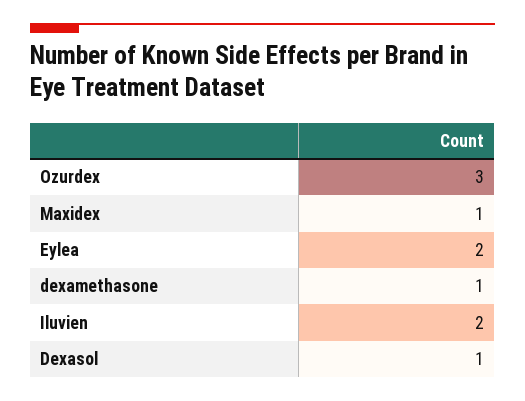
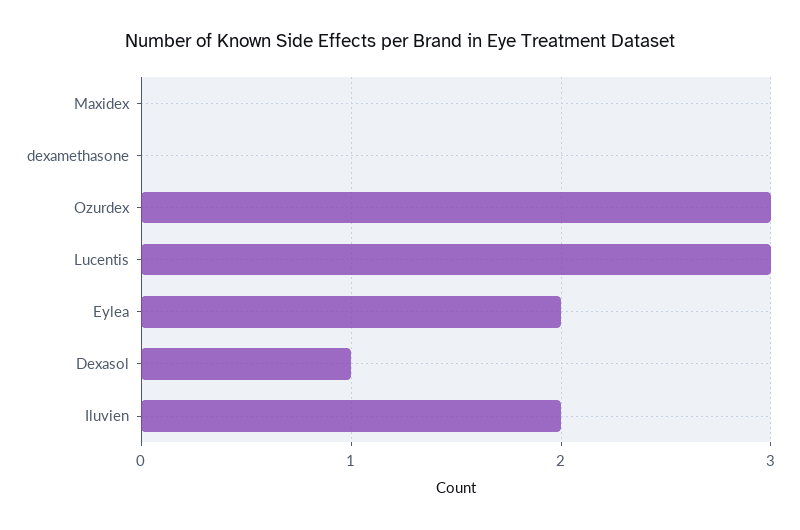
  {
    "Ozurdex": 3,
-   "Maxidex": 1,
+   "Maxidex": 0,
    "Eylea": 2,
-   "dexamethasone": 1,
+   "dexamethasone": 0,
    "Iluvien": 2,
-   "Dexasol": 1
+   "Dexasol": 1,
+   "Lucentis": 3
  }

